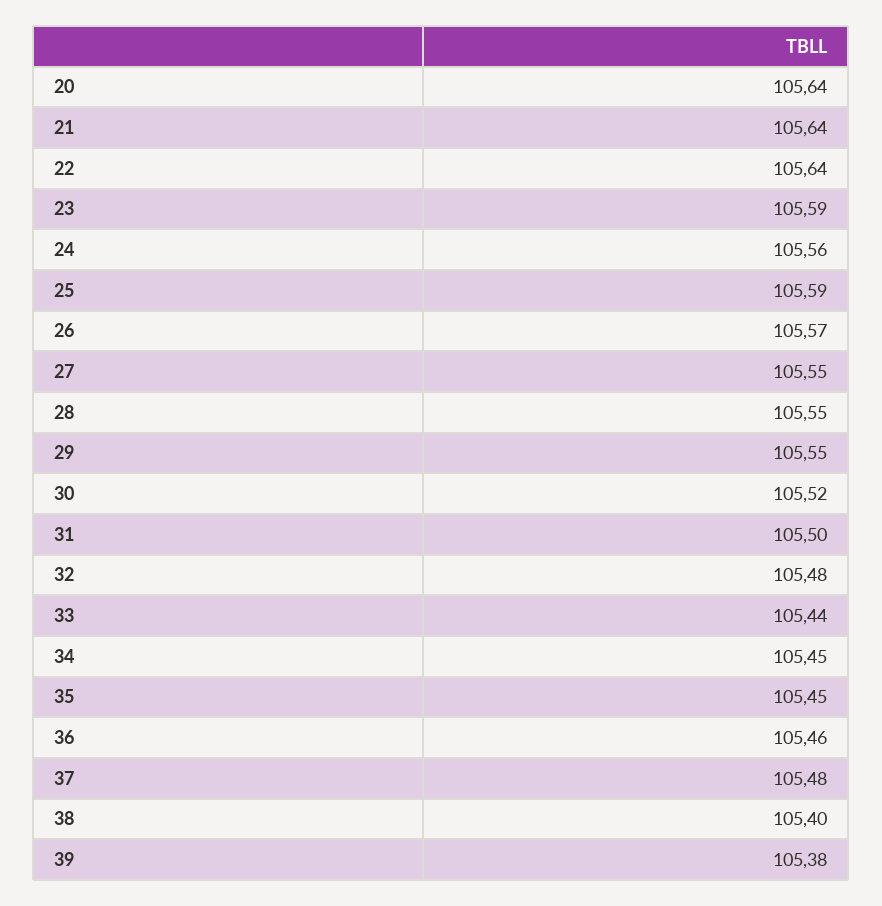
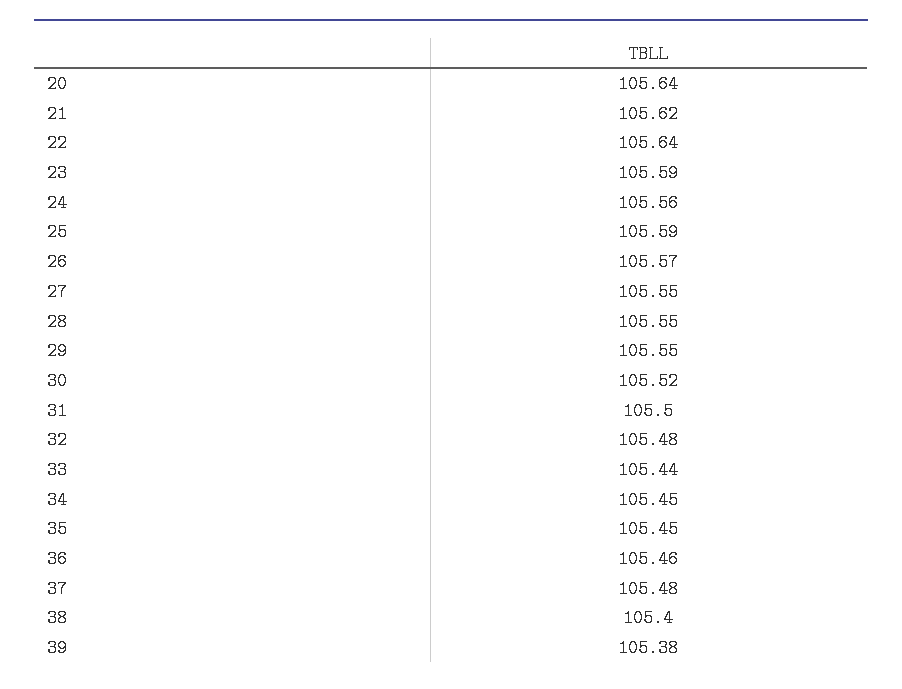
  {
    "20": 105.64,
-   "21": 105.64,
+   "21": 105.62,
    "22": 105.64,
    "23": 105.59,
    "24": 105.56,
    "25": 105.59,
    "26": 105.57,
    "27": 105.55,
    "28": 105.55,
    "29": 105.55,
    "30": 105.52,
    "31": 105.5,
    "32": 105.48,
    "33": 105.44,
    "34": 105.45,
    "35": 105.45,
    "36": 105.46,
    "37": 105.48,
    "38": 105.4,
    "39": 105.38
  }

